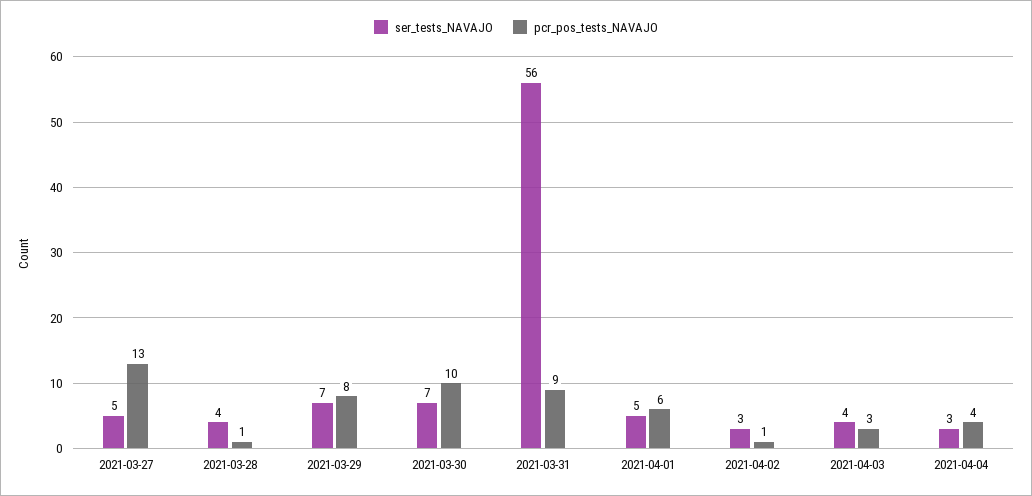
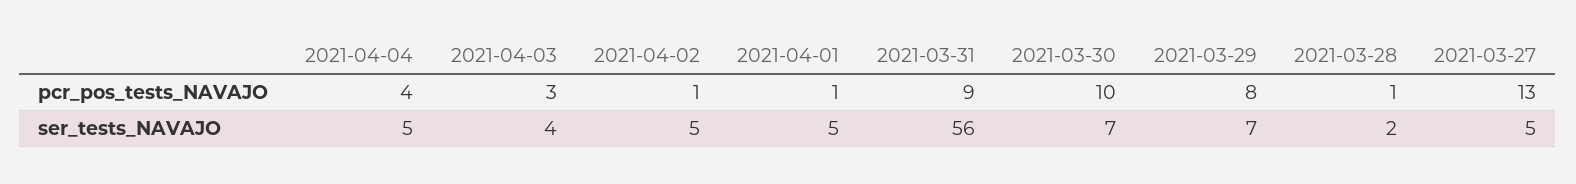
  {
    "ser_tests_NAVAJO": {
      "2021-03-27": 5,
-     "2021-03-28": 4,
+     "2021-03-28": 2,
      "2021-03-29": 7,
      "2021-03-30": 7,
      "2021-03-31": 56,
      "2021-04-01": 5,
-     "2021-04-02": 3,
+     "2021-04-02": 5,
      "2021-04-03": 4,
-     "2021-04-04": 3
+     "2021-04-04": 5
    },
    "pcr_pos_tests_NAVAJO": {
      "2021-03-27": 13,
      "2021-03-28": 1,
      "2021-03-29": 8,
      "2021-03-30": 10,
      "2021-03-31": 9,
-     "2021-04-01": 6,
+     "2021-04-01": 1,
      "2021-04-02": 1,
      "2021-04-03": 3,
      "2021-04-04": 4
    }
  }

